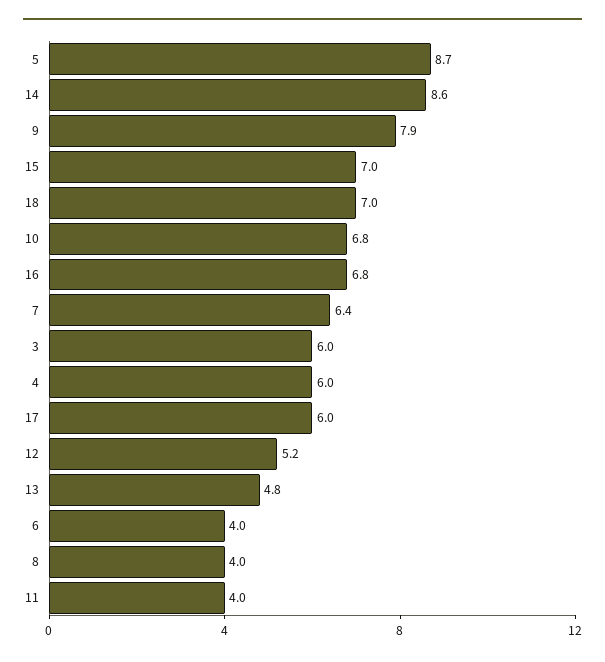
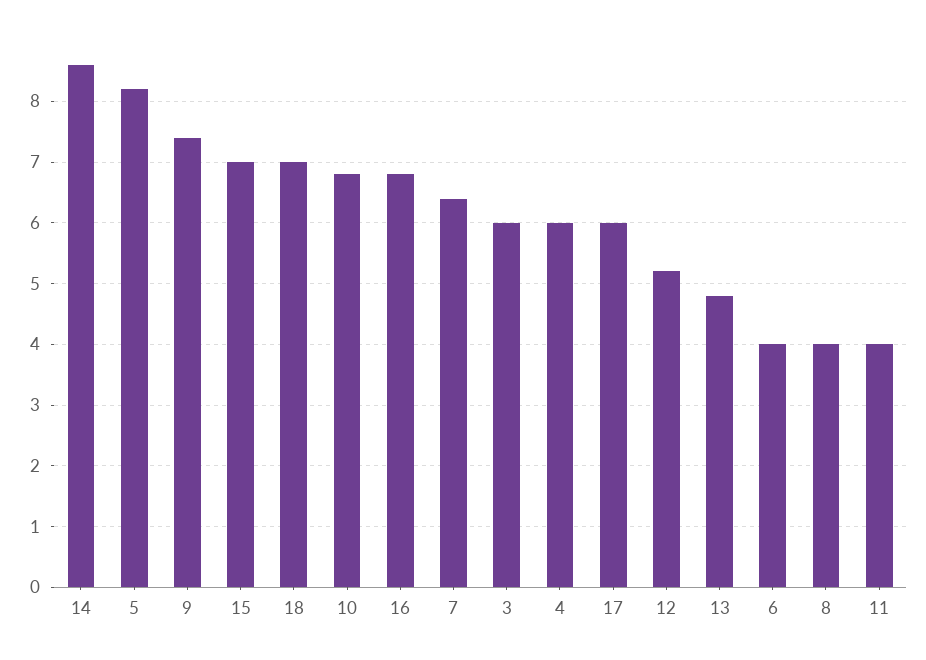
  {
-   "5": 8.7,
+   "5": 8.2,
    "14": 8.6,
-   "9": 7.9,
+   "9": 7.4,
    "15": 7,
    "18": 7,
    "10": 6.8,
    "16": 6.8,
    "7": 6.4,
    "3": 6,
    "4": 6,
    "17": 6,
    "12": 5.2,
    "13": 4.8,
    "6": 4,
    "8": 4,
    "11": 4
  }

